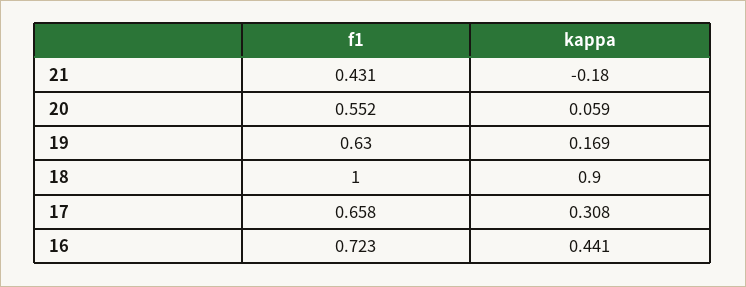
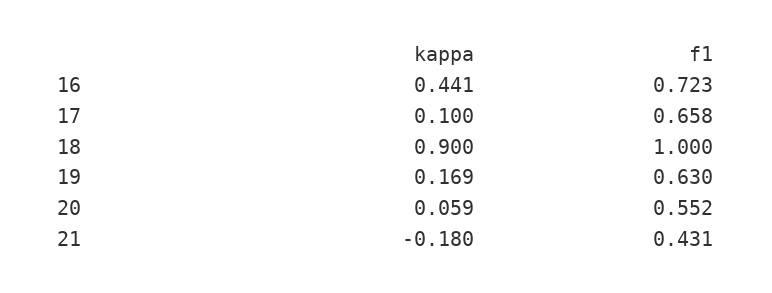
  {
    "f1": {
      "21": 0.431,
      "20": 0.552,
      "19": 0.63,
      "18": 1,
      "17": 0.658,
      "16": 0.723
    },
    "kappa": {
      "21": -0.18,
      "20": 0.059,
      "19": 0.169,
      "18": 0.9,
-     "17": 0.308,
+     "17": 0.1,
      "16": 0.441
    }
  }

